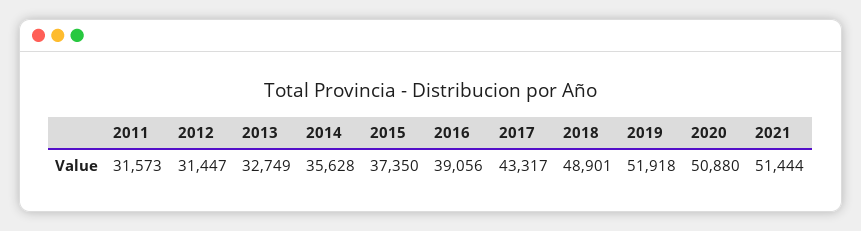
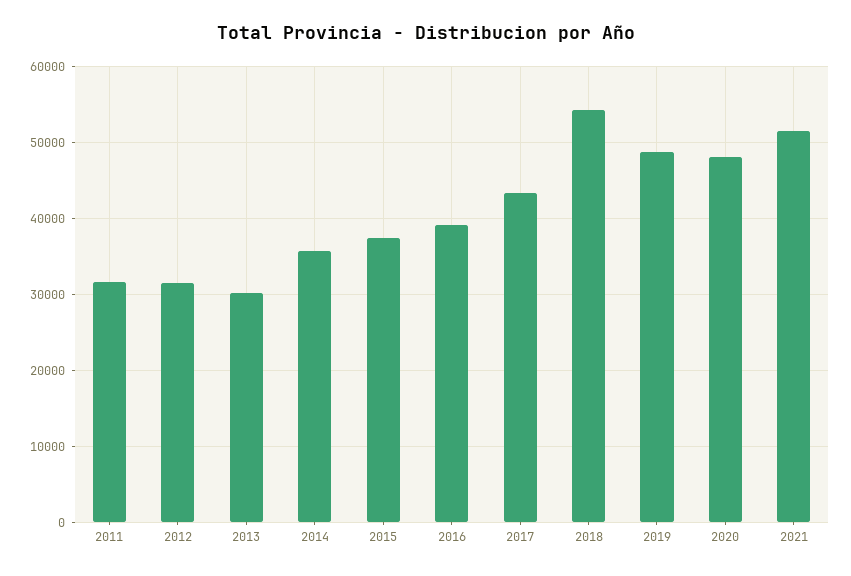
  {
    "2011": 31573,
    "2012": 31447,
-   "2013": 32749,
+   "2013": 30000,
    "2014": 35628,
    "2015": 37350,
    "2016": 39056,
    "2017": 43317,
-   "2018": 48901,
+   "2018": 54000,
-   "2019": 51918,
+   "2019": 49000,
-   "2020": 50880,
+   "2020": 48000,
    "2021": 51444
  }

